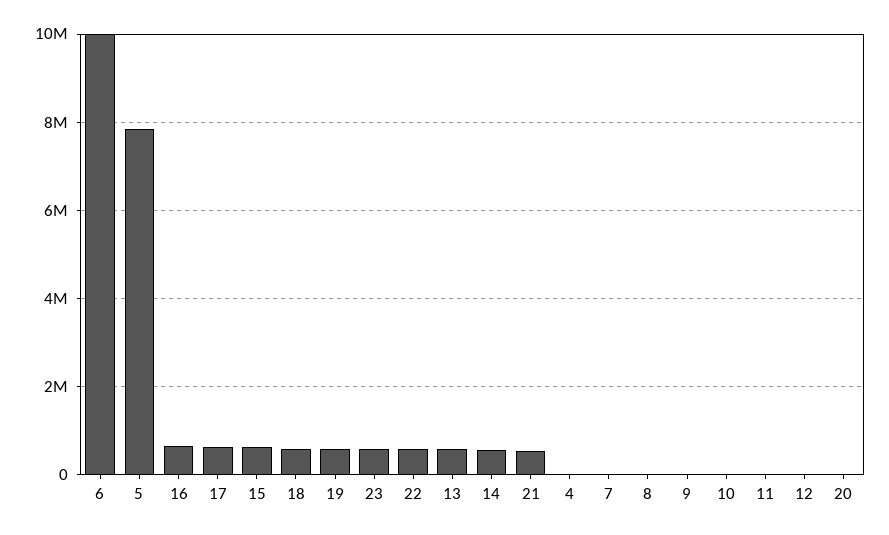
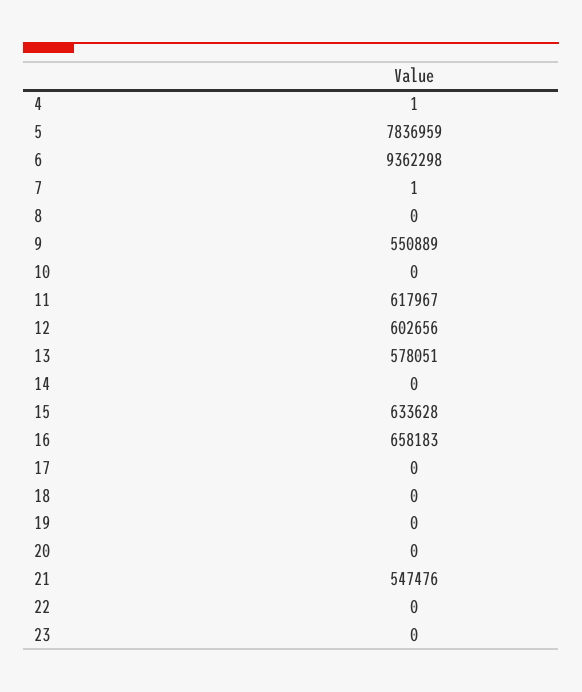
  {
-   "6": 10000000,
+   "6": 9362298,
    "5": 7836959,
    "16": 658183,
-   "17": 600000,
+   "17": 0,
    "15": 633628,
-   "18": 600000,
+   "18": 0,
-   "19": 600000,
+   "19": 0,
-   "23": 600000,
+   "23": 0,
-   "22": 600000,
+   "22": 0,
    "13": 578051,
-   "14": 600000,
+   "14": 0,
    "21": 547476,
    "4": 1,
    "7": 1,
    "8": 0,
-   "9": 0,
+   "9": 550889,
    "10": 0,
-   "11": 0,
+   "11": 617967,
-   "12": 0,
+   "12": 602656,
    "20": 0
  }

